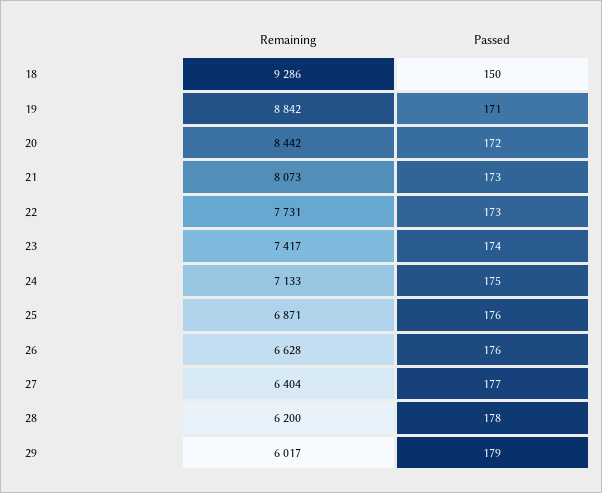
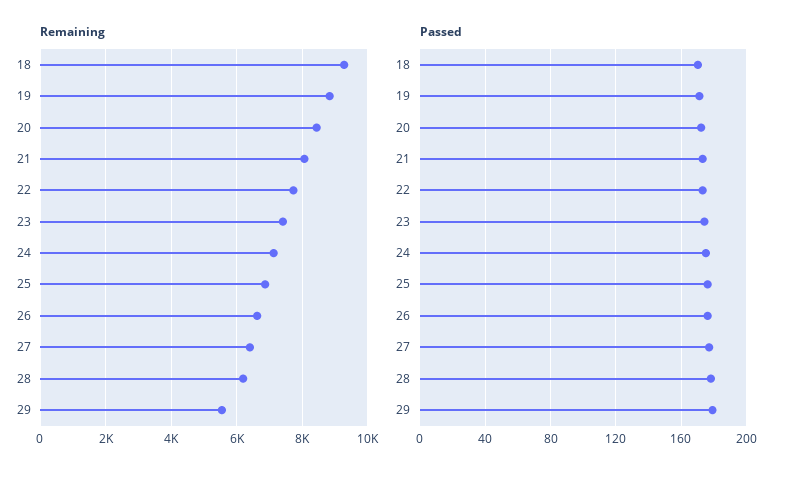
  {
    "Remaining": {
      "18": 9286,
      "19": 8842,
      "20": 8442,
      "21": 8073,
      "22": 7731,
      "23": 7417,
      "24": 7133,
      "25": 6871,
      "26": 6628,
      "27": 6404,
      "28": 6200,
-     "29": 6017
+     "29": 5600
    },
    "Passed": {
-     "18": 150,
+     "18": 170,
      "19": 171,
      "20": 172,
      "21": 173,
      "22": 173,
      "23": 174,
      "24": 175,
      "25": 176,
      "26": 176,
      "27": 177,
      "28": 178,
      "29": 179
    }
  }

